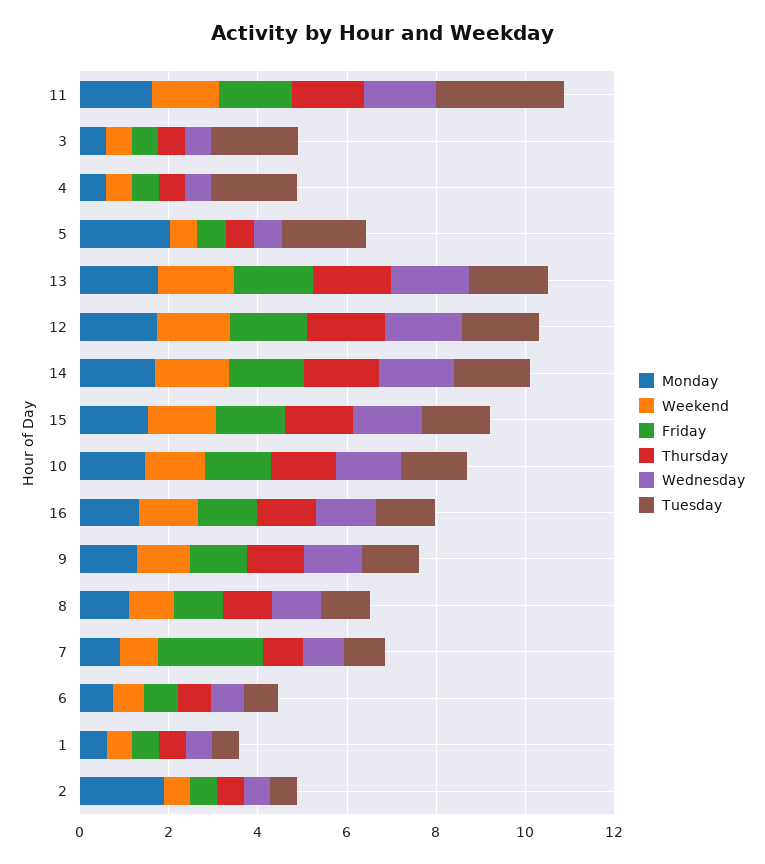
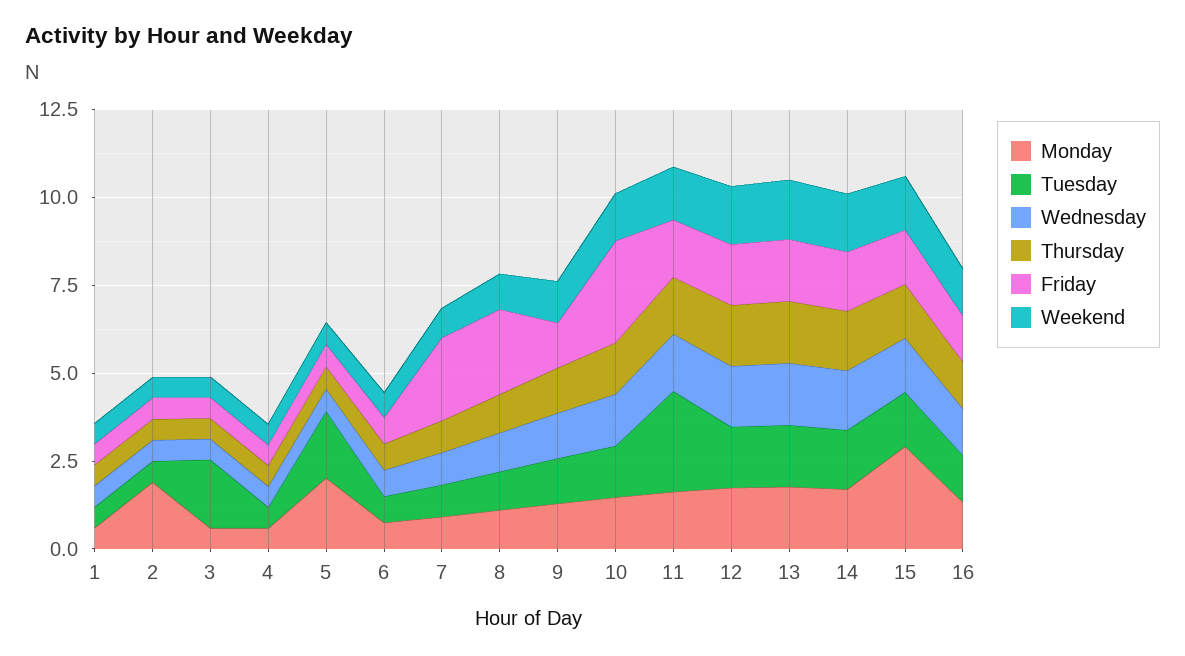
  {
    "Monday": {
      "11": 1.5,
      "3": 0.5,
      "4": 0.5,
      "5": 2,
      "13": 2,
      "12": 1.5,
      "14": 1.5,
-     "15": 1.5,
+     "15": 3,
      "10": 1.5,
      "16": 1.5,
      "9": 1.5,
      "8": 1,
      "7": 1,
      "6": 0.5,
      "1": 0.5,
      "2": 2
    },
    "Weekend": {
      "11": 1.5,
      "3": 0.5,
      "4": 0.5,
      "5": 0.5,
      "13": 1.5,
      "12": 1.5,
      "14": 1.5,
      "15": 1.5,
      "10": 1.5,
      "16": 1.5,
      "9": 1,
      "8": 1,
      "7": 1,
      "6": 0.5,
      "1": 0.5,
      "2": 0.5
    },
    "Friday": {
      "11": 1.5,
      "3": 0.5,
      "4": 0.5,
      "5": 0.5,
      "13": 2,
      "12": 1.5,
      "14": 1.5,
      "15": 1.5,
-     "10": 1.5,
+     "10": 3,
      "16": 1.5,
      "9": 1.5,
-     "8": 1,
+     "8": 2.5,
      "7": 2.5,
      "6": 0.5,
      "1": 0.5,
      "2": 0.5
    },
    "Thursday": {
      "11": 1.5,
      "3": 0.5,
      "4": 0.5,
      "5": 0.5,
      "13": 2,
      "12": 1.5,
      "14": 1.5,
      "15": 1.5,
      "10": 1.5,
      "16": 1.5,
      "9": 1.5,
      "8": 1,
      "7": 1,
      "6": 0.5,
      "1": 0.5,
      "2": 0.5
    },
    "Wednesday": {
      "11": 1.5,
      "3": 0.5,
      "4": 0.5,
      "5": 0.5,
      "13": 2,
      "12": 1.5,
      "14": 1.5,
      "15": 1.5,
      "10": 1.5,
      "16": 1.5,
      "9": 1.5,
      "8": 1,
      "7": 1,
      "6": 0.5,
      "1": 0.5,
      "2": 0.5
    },
    "Tuesday": {
      "11": 3,
      "3": 2,
-     "4": 2,
+     "4": 0.5,
      "5": 2,
      "13": 2,
      "12": 1.5,
      "14": 1.5,
      "15": 1.5,
      "10": 1.5,
      "16": 1.5,
      "9": 1.5,
      "8": 1,
      "7": 1,
      "6": 0.5,
      "1": 0.5,
      "2": 0.5
    }
  }

